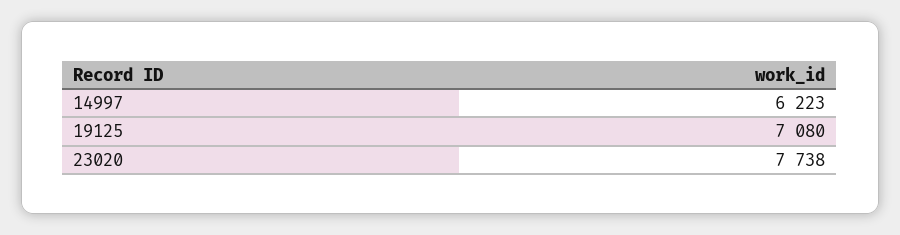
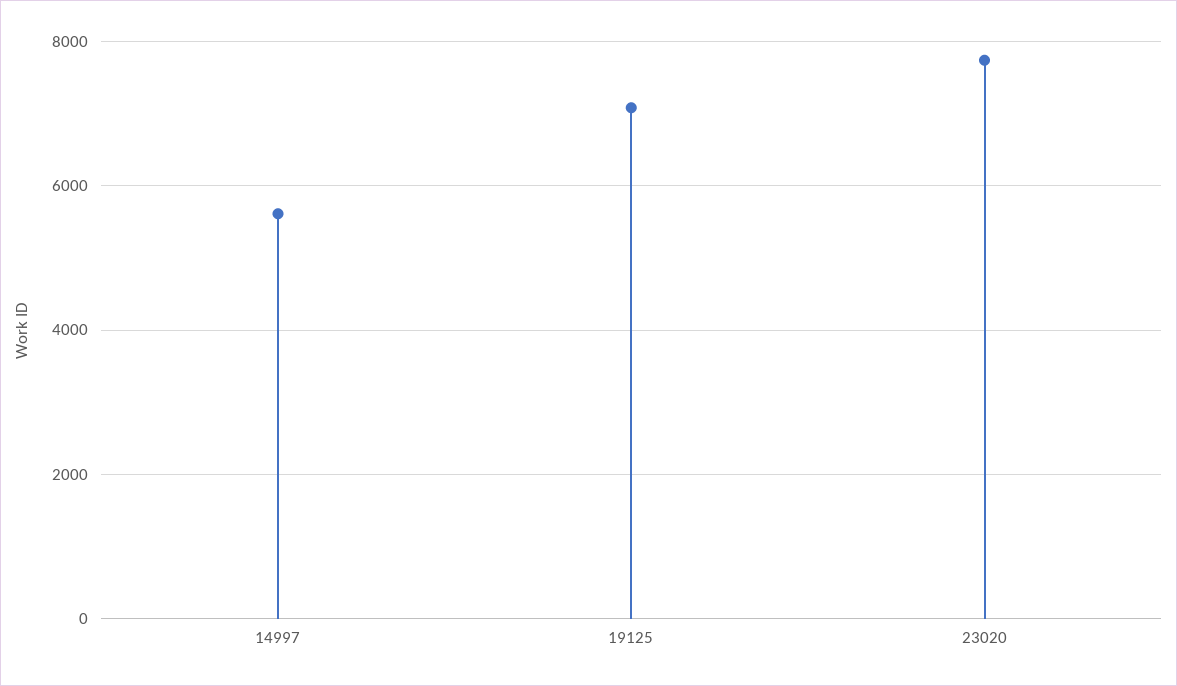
  {
-   "14997": 6223,
+   "14997": 5600,
    "19125": 7080,
    "23020": 7738
  }

